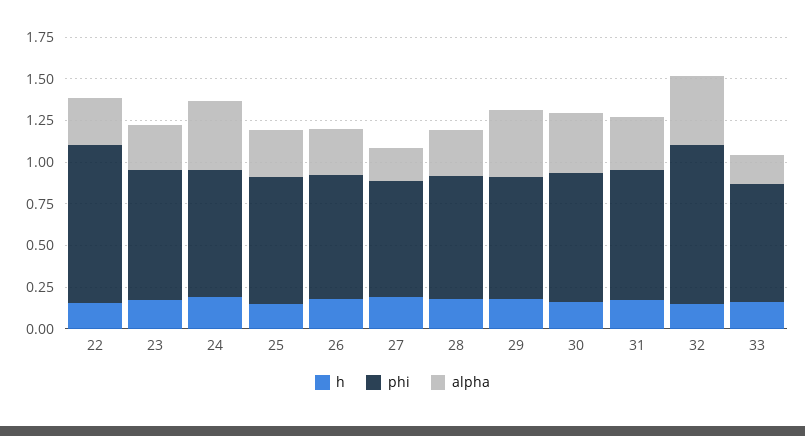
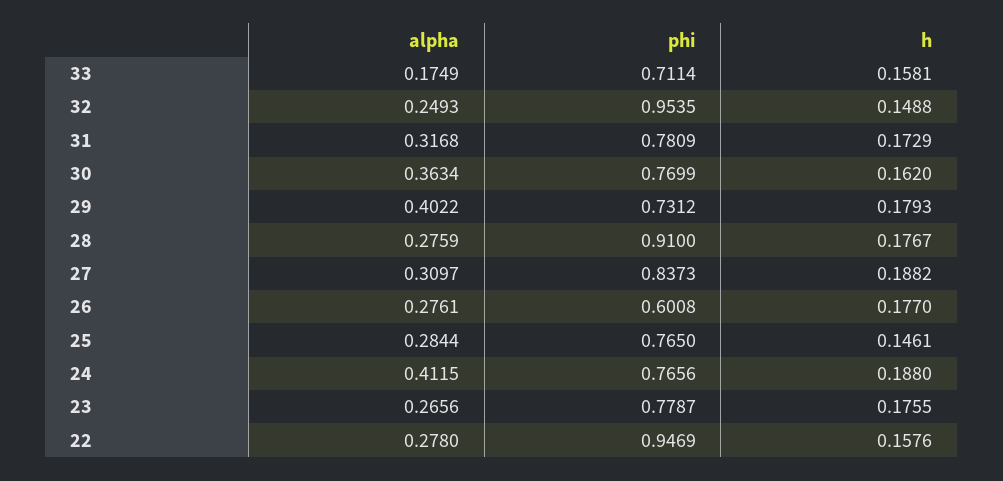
  {
    "h": {
      "22": 0.1576,
      "23": 0.1755,
      "24": 0.188,
      "25": 0.1461,
      "26": 0.177,
      "27": 0.1882,
      "28": 0.1767,
      "29": 0.1793,
      "30": 0.162,
      "31": 0.1729,
      "32": 0.1488,
      "33": 0.1581
    },
    "phi": {
      "22": 0.9469,
      "23": 0.7787,
      "24": 0.7656,
      "25": 0.765,
-     "26": 0.75,
+     "26": 0.6008,
-     "27": 0.7,
+     "27": 0.8373,
-     "28": 0.75,
+     "28": 0.91,
      "29": 0.7312,
      "30": 0.7699,
      "31": 0.7809,
      "32": 0.9535,
      "33": 0.7114
    },
    "alpha": {
      "22": 0.278,
      "23": 0.2656,
      "24": 0.4115,
      "25": 0.2844,
      "26": 0.2761,
-     "27": 0.2,
+     "27": 0.3097,
      "28": 0.2759,
      "29": 0.4022,
      "30": 0.3634,
      "31": 0.3168,
-     "32": 0.4,
+     "32": 0.2493,
      "33": 0.1749
    }
  }

